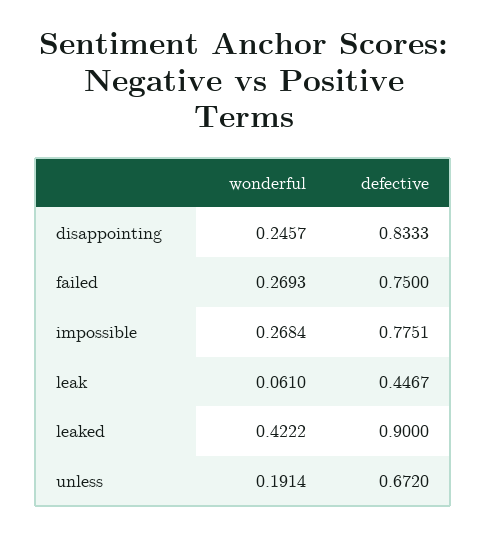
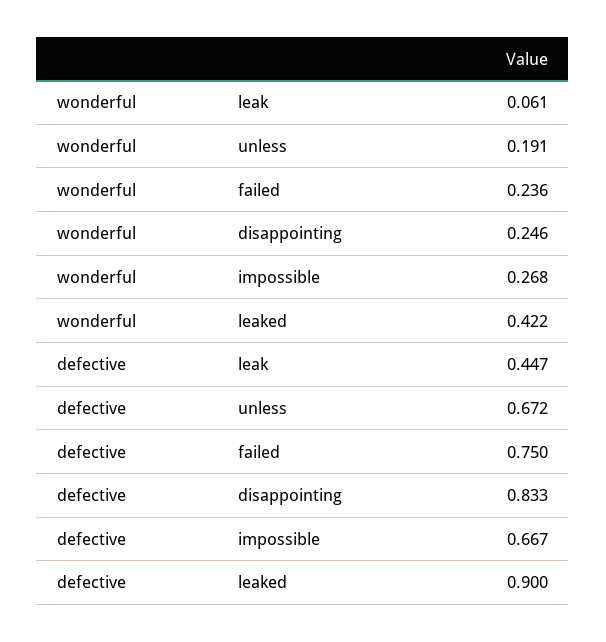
  {
    "wonderful": {
      "disappointing": 0.2457,
-     "failed": 0.2693,
+     "failed": 0.236,
      "impossible": 0.2684,
      "leak": 0.061,
      "leaked": 0.4222,
      "unless": 0.1914
    },
    "defective": {
      "disappointing": 0.8333,
      "failed": 0.75,
-     "impossible": 0.7751,
+     "impossible": 0.667,
      "leak": 0.4467,
      "leaked": 0.9,
      "unless": 0.672
    }
  }

